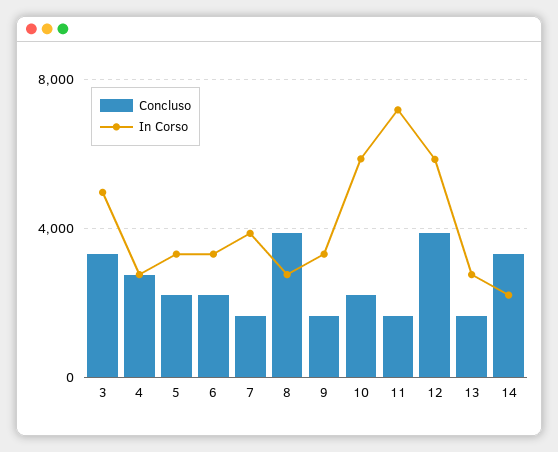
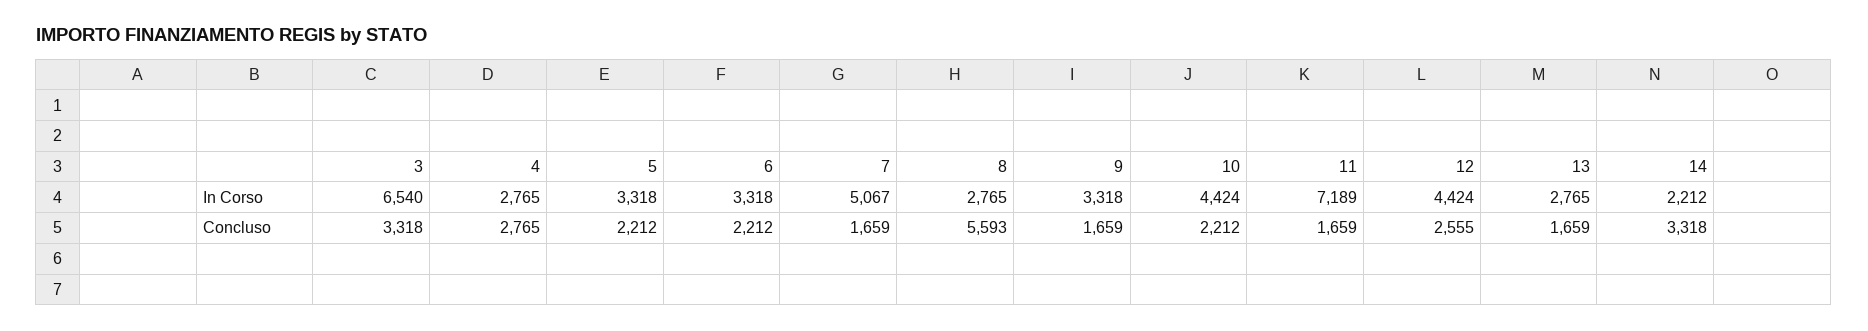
  {
    "Concluso": {
      "3": 3318,
      "4": 2765,
      "5": 2212,
      "6": 2212,
      "7": 1659,
-     "8": 4000,
+     "8": 5593,
      "9": 1659,
      "10": 2212,
      "11": 1659,
-     "12": 4000,
+     "12": 2555,
      "13": 1659,
      "14": 3318
    },
    "In Corso": {
-     "3": 5000,
+     "3": 6540,
      "4": 2765,
      "5": 3318,
      "6": 3318,
-     "7": 4000,
+     "7": 5067,
      "8": 2765,
      "9": 3318,
-     "10": 6000,
+     "10": 4424,
      "11": 7189,
-     "12": 6000,
+     "12": 4424,
      "13": 2765,
      "14": 2212
    }
  }

